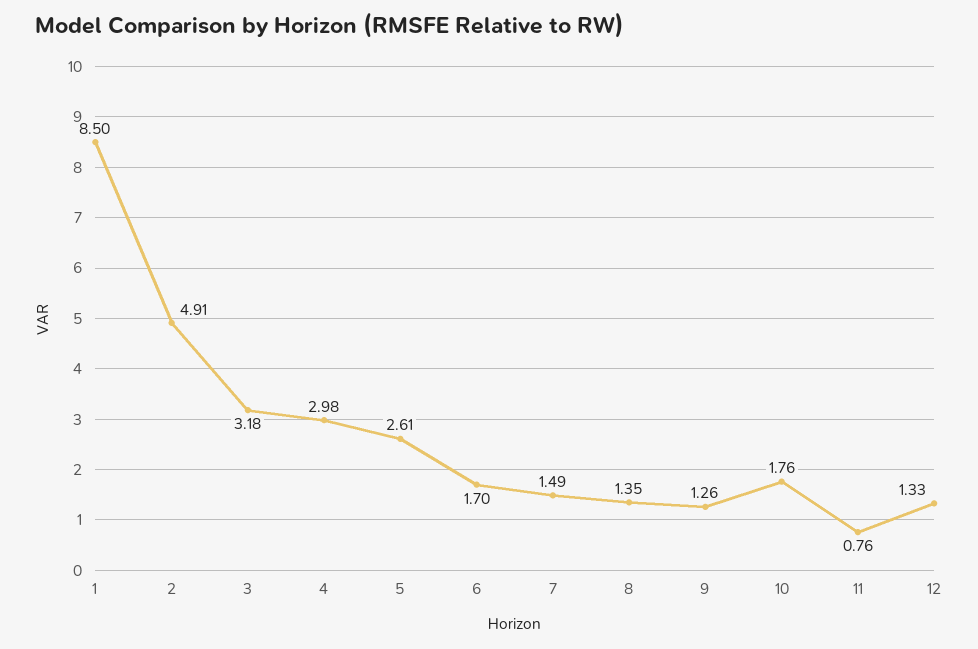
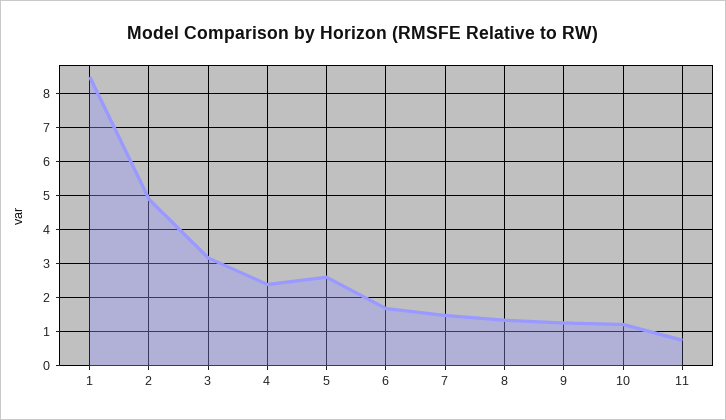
  {
    "1": 8.5,
    "2": 4.91,
    "3": 3.18,
-   "4": 2.98,
+   "4": 2.4,
    "5": 2.61,
    "6": 1.7,
    "7": 1.49,
    "8": 1.35,
    "9": 1.26,
-   "10": 1.76,
+   "10": 1.2,
-   "11": 0.76,
+   "11": 0.76
-   "12": 1.33
  }

